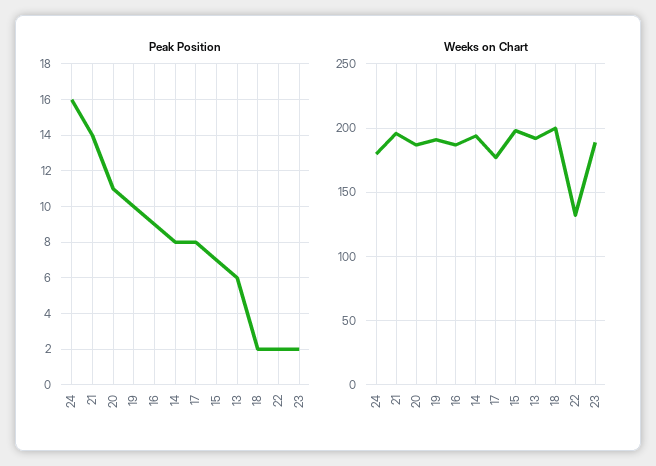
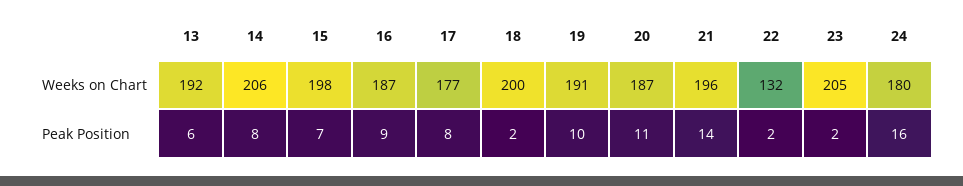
  {
    "Peak Position": {
      "24": 16,
      "21": 14,
      "20": 11,
      "19": 10,
      "16": 9,
      "14": 8,
      "17": 8,
      "15": 7,
      "13": 6,
      "18": 2,
      "22": 2,
      "23": 2
    },
    "Weeks on Chart": {
      "24": 180,
      "21": 196,
      "20": 187,
      "19": 191,
      "16": 187,
-     "14": 195,
+     "14": 206,
      "17": 177,
      "15": 198,
      "13": 192,
      "18": 200,
      "22": 132,
-     "23": 190
+     "23": 205
    }
  }

